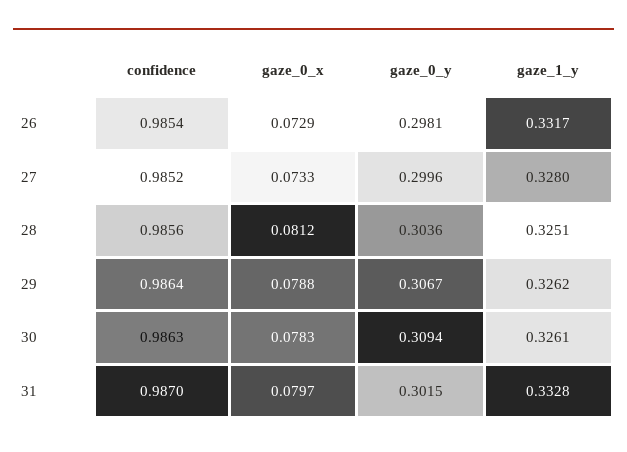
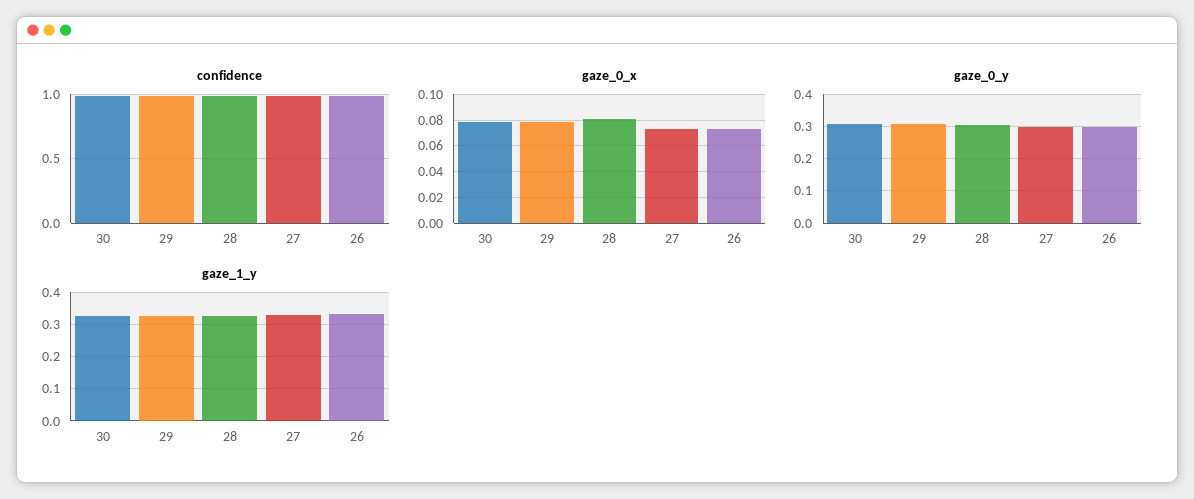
  {
    "confidence": {
      "26": 0.9854,
      "27": 0.9852,
      "28": 0.9856,
      "29": 0.9864,
-     "30": 0.9863,
+     "30": 0.9863
-     "31": 0.987
    },
    "gaze_0_x": {
      "26": 0.0729,
      "27": 0.0733,
      "28": 0.0812,
      "29": 0.0788,
-     "30": 0.0783,
+     "30": 0.0783
-     "31": 0.0797
    },
    "gaze_0_y": {
      "26": 0.2981,
      "27": 0.2996,
      "28": 0.3036,
      "29": 0.3067,
-     "30": 0.3094,
+     "30": 0.3094
-     "31": 0.3015
    },
    "gaze_1_y": {
      "26": 0.3317,
      "27": 0.328,
      "28": 0.3251,
      "29": 0.3262,
-     "30": 0.3261,
+     "30": 0.3261
-     "31": 0.3328
    }
  }

